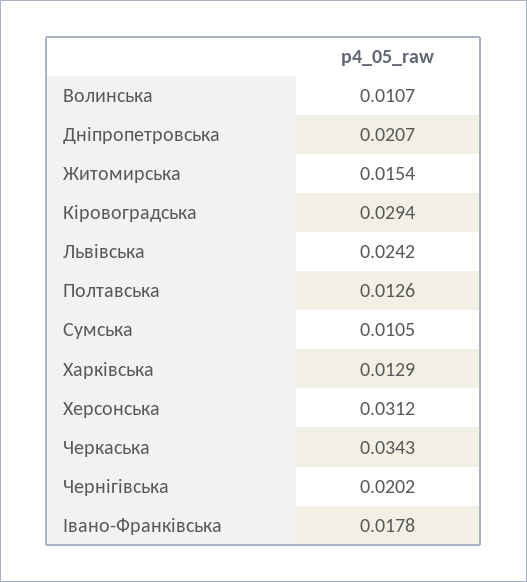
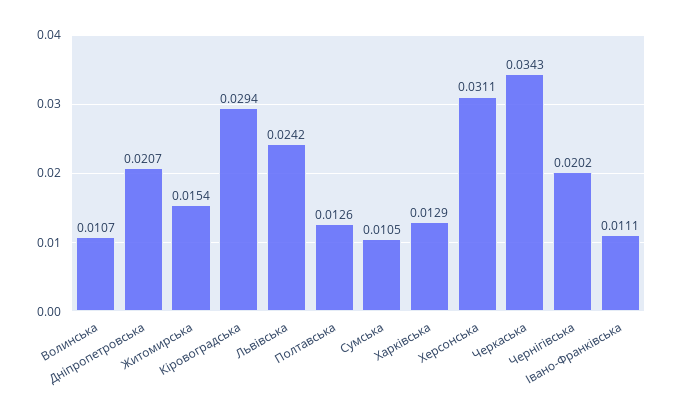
  {
    "Волинська": 0.0107,
    "Дніпропетровська": 0.0207,
    "Житомирська": 0.0154,
    "Кіровоградська": 0.0294,
    "Львівська": 0.0242,
    "Полтавська": 0.0126,
    "Сумська": 0.0105,
    "Харківська": 0.0129,
-   "Херсонська": 0.0312,
+   "Херсонська": 0.0311,
    "Черкаська": 0.0343,
    "Чернігівська": 0.0202,
-   "Івано-Франківська": 0.0178
+   "Івано-Франківська": 0.0111
  }

